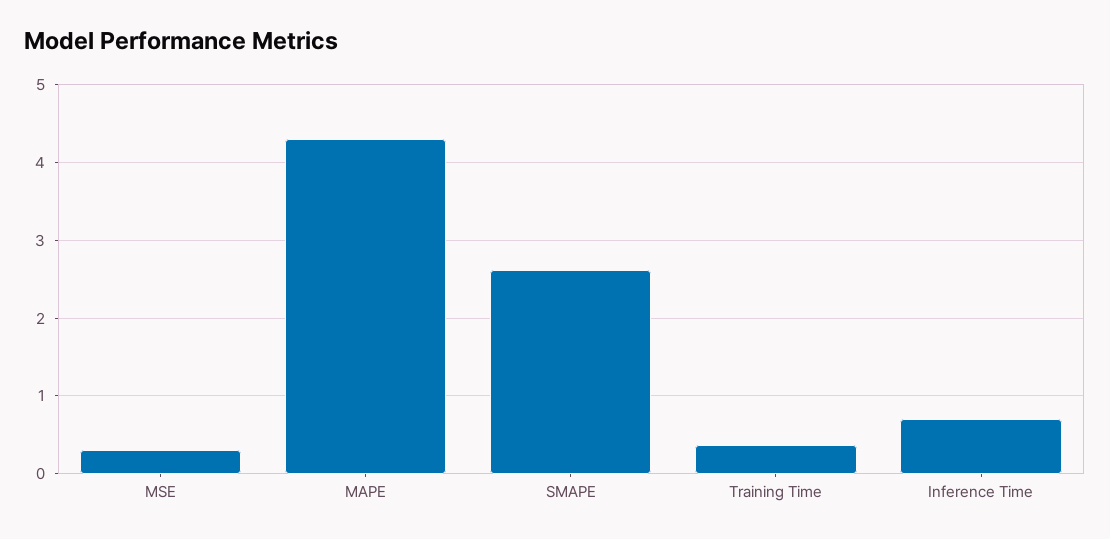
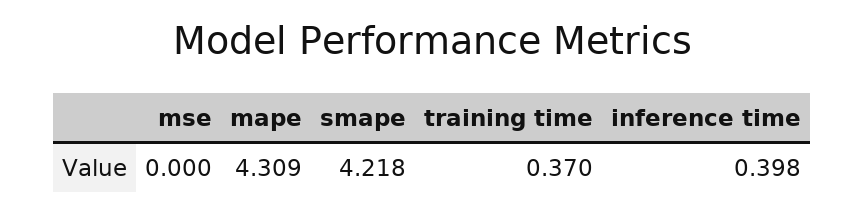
  {
-   "MSE": 0.3,
+   "MSE": 0,
    "MAPE": 4.309,
-   "SMAPE": 2.6,
+   "SMAPE": 4.218,
    "Training Time": 0.37,
-   "Inference Time": 0.7
+   "Inference Time": 0.398
  }

